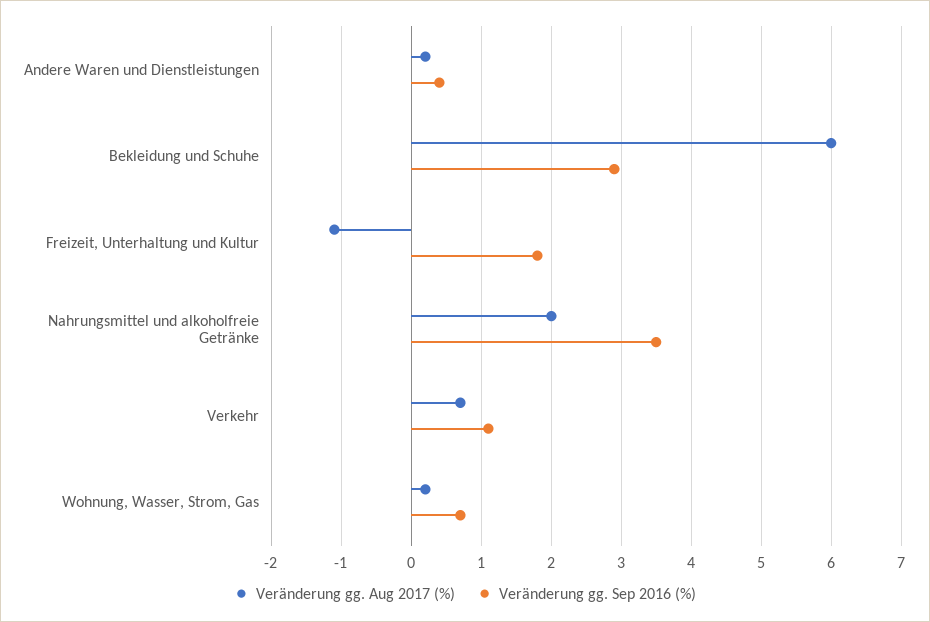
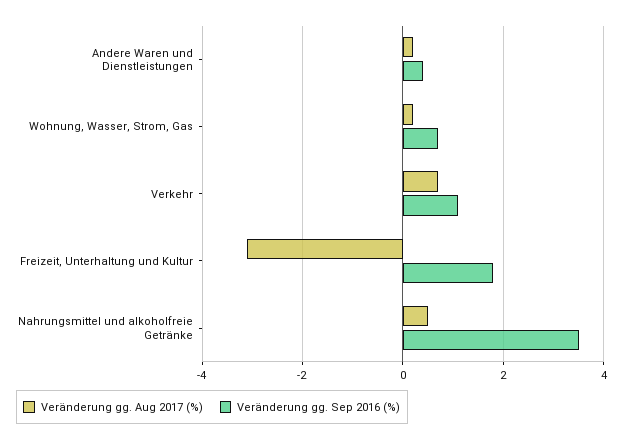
  {
    "Veränderung gg. Aug 2017 (%)": {
      "Andere Waren und Dienstleistungen": 0.2,
-     "Bekleidung und Schuhe": 6,
-     "Freizeit, Unterhaltung und Kultur": -1.1,
+     "Freizeit, Unterhaltung und Kultur": -3,
-     "Nahrungsmittel und alkoholfreie Getränke": 2,
+     "Nahrungsmittel und alkoholfreie Getränke": 0.5,
      "Verkehr": 0.7,
      "Wohnung, Wasser, Strom, Gas": 0.2
    },
    "Veränderung gg. Sep 2016 (%)": {
      "Andere Waren und Dienstleistungen": 0.4,
-     "Bekleidung und Schuhe": 2.9,
      "Freizeit, Unterhaltung und Kultur": 1.8,
      "Nahrungsmittel und alkoholfreie Getränke": 3.5,
      "Verkehr": 1.1,
      "Wohnung, Wasser, Strom, Gas": 0.7
    }
  }

